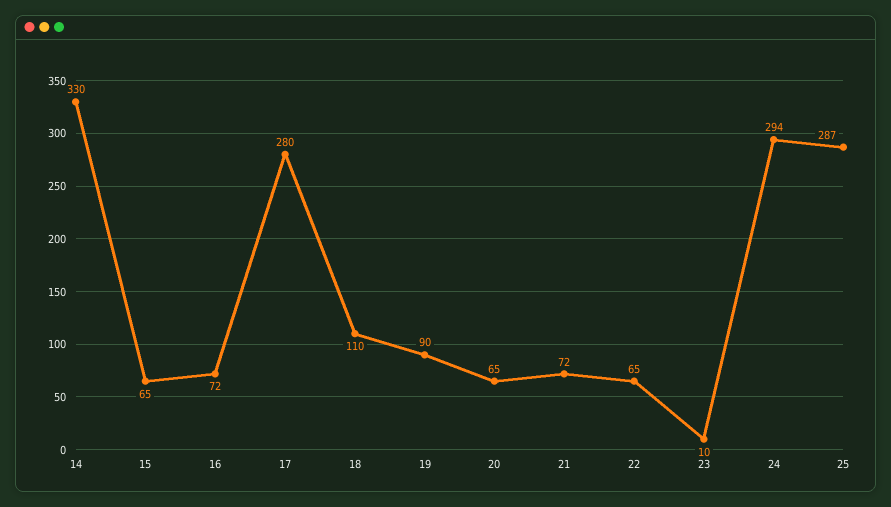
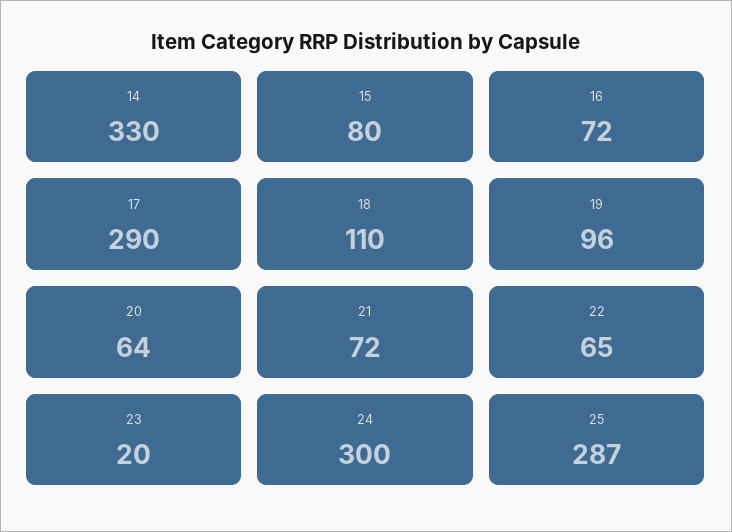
  {
    "14": 330,
-   "15": 65,
+   "15": 80,
    "16": 72,
-   "17": 280,
+   "17": 290,
    "18": 110,
-   "19": 90,
+   "19": 96,
-   "20": 65,
+   "20": 64,
    "21": 72,
    "22": 65,
-   "23": 10,
+   "23": 20,
-   "24": 294,
+   "24": 300,
    "25": 287
  }

